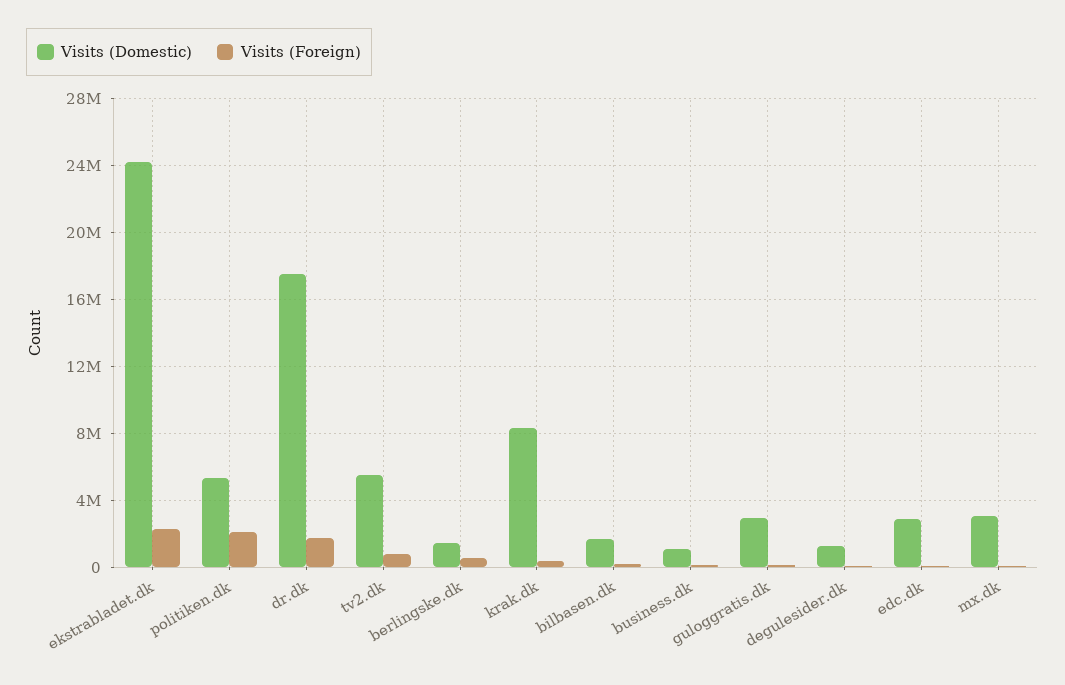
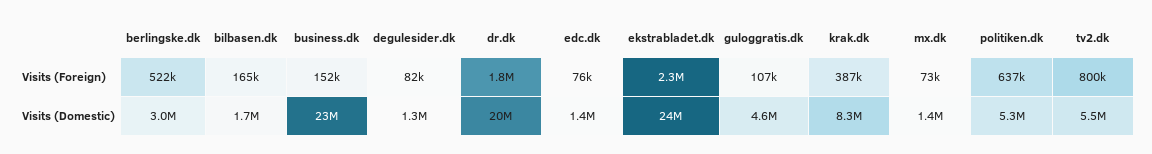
  {
    "Visits (Domestic)": {
      "ekstrabladet.dk": 24000000,
      "politiken.dk": 5300000,
-     "dr.dk": 17500000,
+     "dr.dk": 20000000,
      "tv2.dk": 5500000,
-     "berlingske.dk": 1500000,
+     "berlingske.dk": 3000000,
      "krak.dk": 8300000,
      "bilbasen.dk": 1700000,
-     "business.dk": 1000000,
+     "business.dk": 23000000,
-     "guloggratis.dk": 3000000,
+     "guloggratis.dk": 4600000,
      "degulesider.dk": 1300000,
-     "edc.dk": 3000000,
+     "edc.dk": 1400000,
-     "mx.dk": 3000000
+     "mx.dk": 1400000
    },
    "Visits (Foreign)": {
      "ekstrabladet.dk": 2300000,
-     "politiken.dk": 2000000,
+     "politiken.dk": 637000,
      "dr.dk": 1800000,
      "tv2.dk": 800000,
      "berlingske.dk": 522000,
      "krak.dk": 387000,
      "bilbasen.dk": 165000,
      "business.dk": 152000,
      "guloggratis.dk": 107000,
      "degulesider.dk": 82000,
      "edc.dk": 76000,
      "mx.dk": 73000
    }
  }

